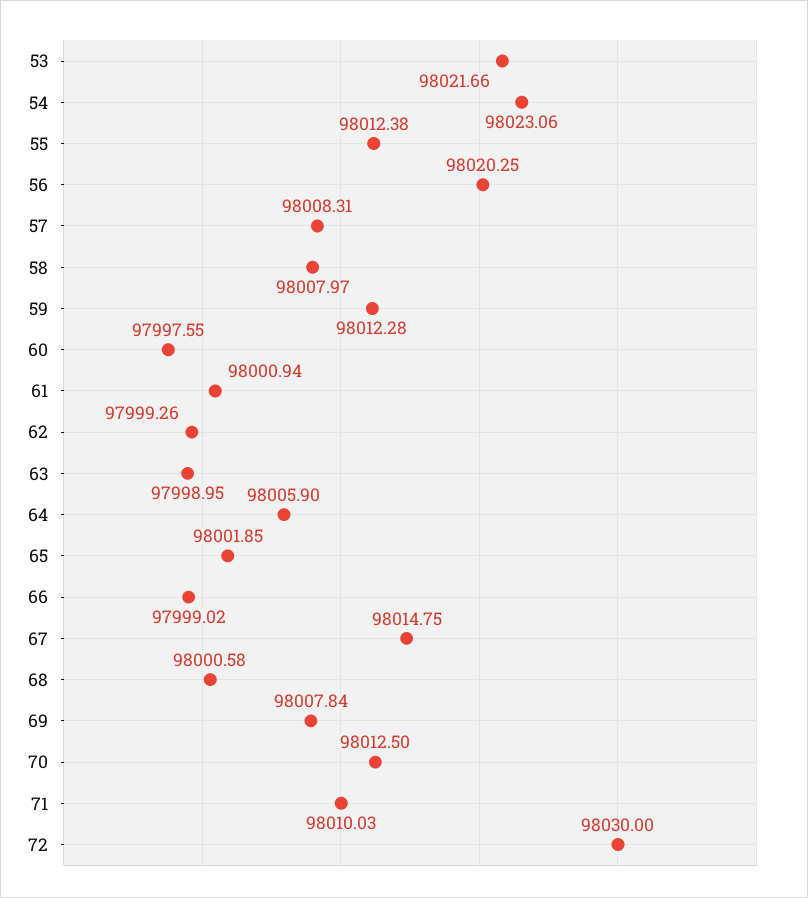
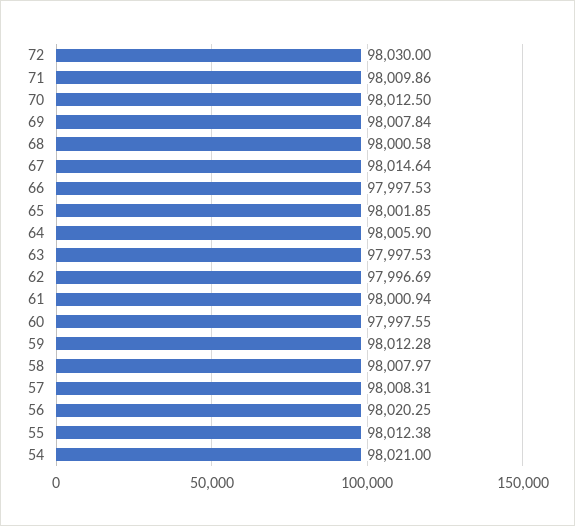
  {
-   "53": 98021.66,
-   "54": 98023.06,
+   "54": 98021,
    "55": 98012.38,
    "56": 98020.25,
    "57": 98008.31,
    "58": 98007.97,
    "59": 98012.28,
    "60": 97997.55,
    "61": 98000.94,
-   "62": 97999.26,
+   "62": 97996.69,
-   "63": 97998.95,
+   "63": 97997.53,
    "64": 98005.9,
    "65": 98001.85,
-   "66": 97999.02,
+   "66": 97997.53,
-   "67": 98014.75,
+   "67": 98014.64,
    "68": 98000.58,
    "69": 98007.84,
    "70": 98012.5,
-   "71": 98010.03,
+   "71": 98009.86,
    "72": 98030
  }

